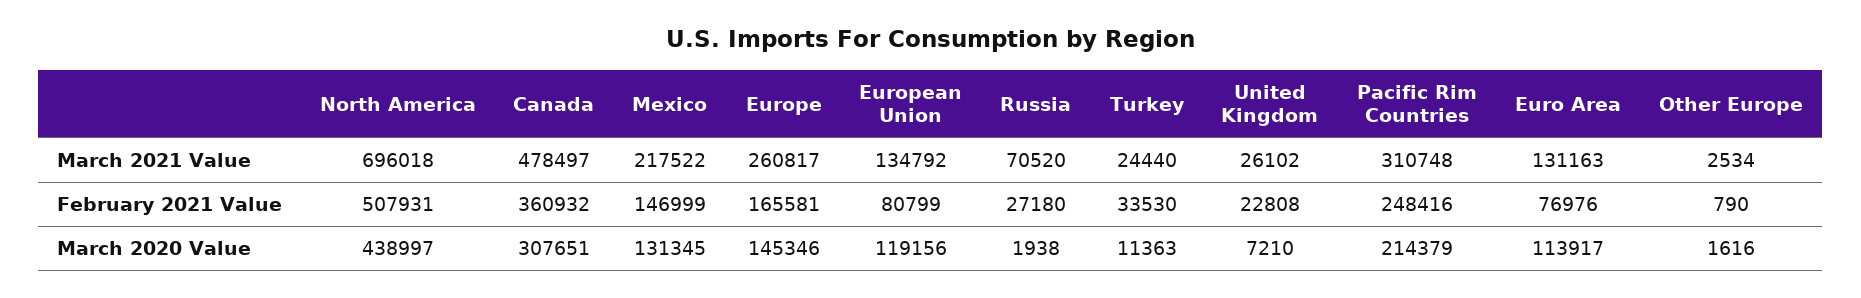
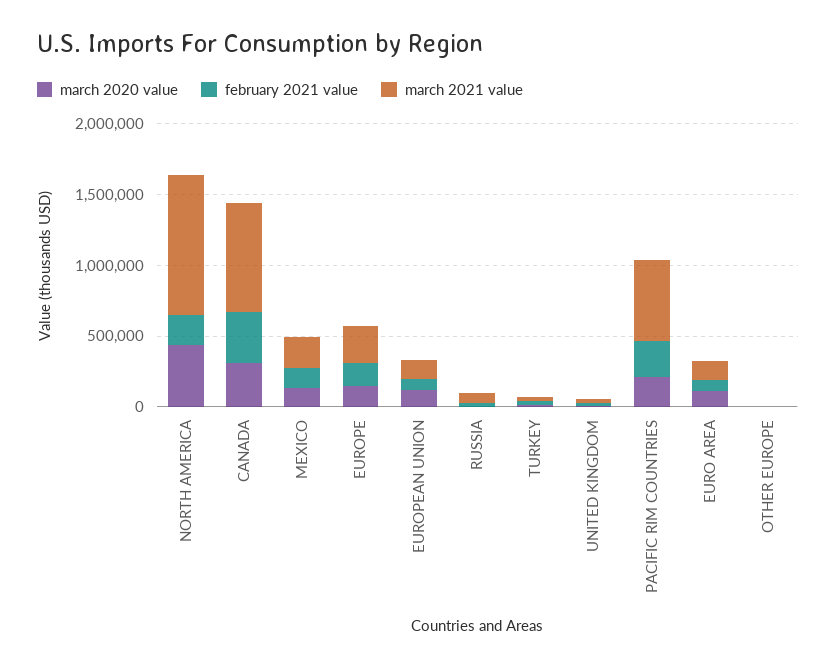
  {
    "March 2021 Value": {
-     "North America": 696018,
+     "North America": 1000000,
-     "Canada": 478497,
+     "Canada": 800000,
      "Mexico": 217522,
      "Europe": 260817,
      "European Union": 134792,
      "Russia": 70520,
      "Turkey": 24440,
      "United Kingdom": 26102,
-     "Pacific Rim Countries": 310748,
+     "Pacific Rim Countries": 600000,
      "Euro Area": 131163,
      "Other Europe": 2534
    },
    "February 2021 Value": {
-     "North America": 507931,
+     "North America": 200000,
      "Canada": 360932,
      "Mexico": 146999,
      "Europe": 165581,
      "European Union": 80799,
      "Russia": 27180,
      "Turkey": 33530,
      "United Kingdom": 22808,
      "Pacific Rim Countries": 248416,
      "Euro Area": 76976,
      "Other Europe": 790
    },
    "March 2020 Value": {
      "North America": 438997,
      "Canada": 307651,
      "Mexico": 131345,
      "Europe": 145346,
      "European Union": 119156,
      "Russia": 1938,
      "Turkey": 11363,
      "United Kingdom": 7210,
      "Pacific Rim Countries": 214379,
      "Euro Area": 113917,
      "Other Europe": 1616
    }
  }

